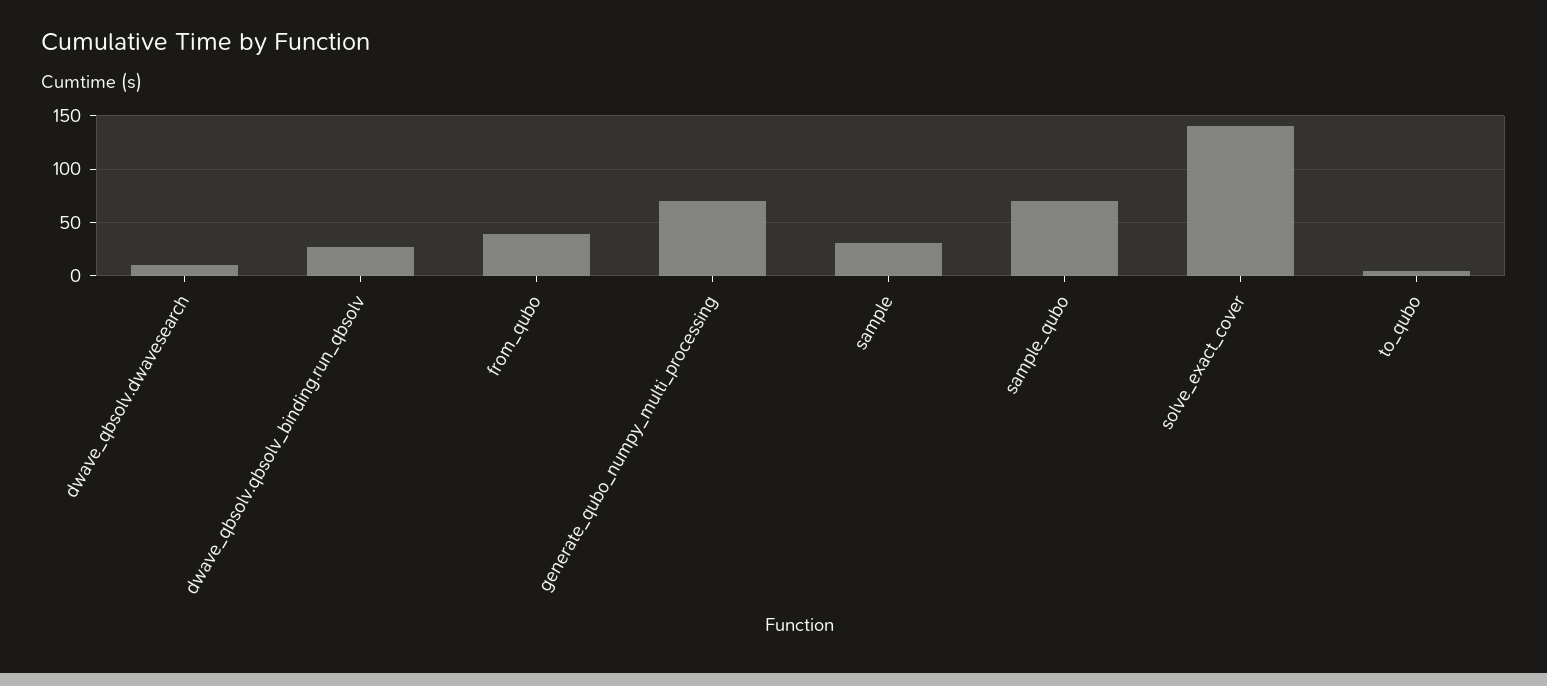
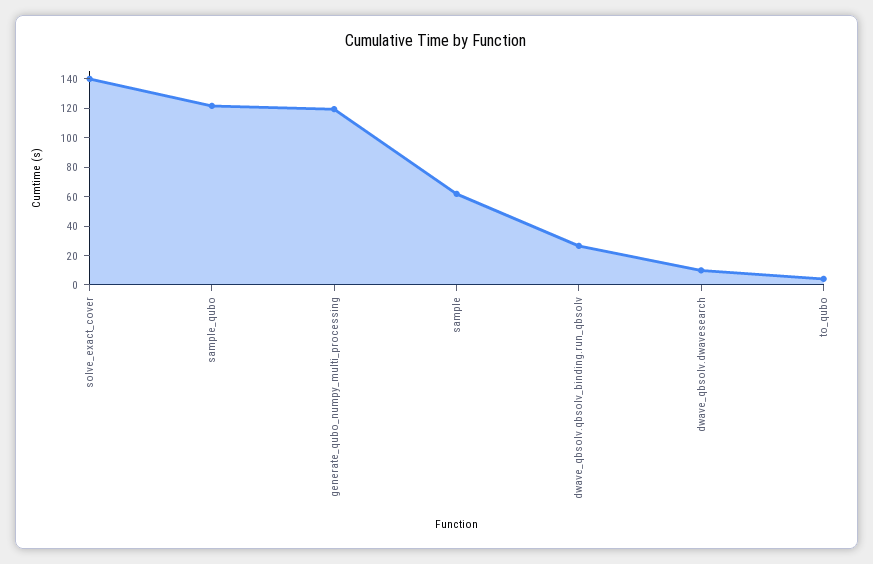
  {
    "dwave_qbsolv.dwavesearch": 10,
    "dwave_qbsolv.qbsolv_binding.run_qbsolv": 30,
-   "from_qubo": 40,
-   "generate_qubo_numpy_multi_processing": 70,
+   "generate_qubo_numpy_multi_processing": 120,
-   "sample": 30,
+   "sample": 60,
-   "sample_qubo": 70,
+   "sample_qubo": 120,
    "solve_exact_cover": 140,
    "to_qubo": 0
  }

